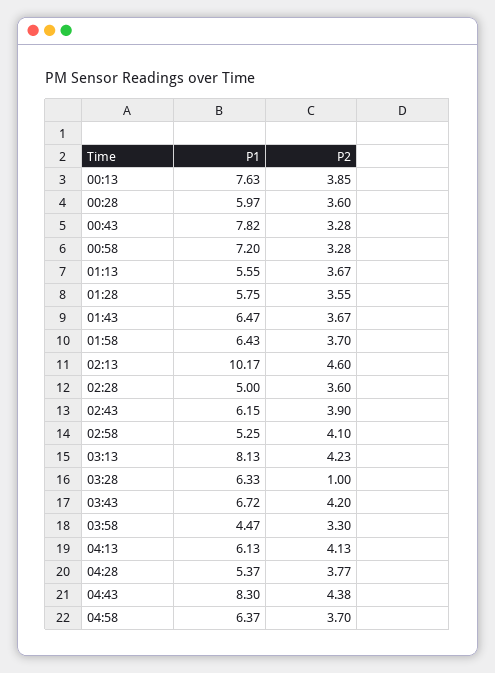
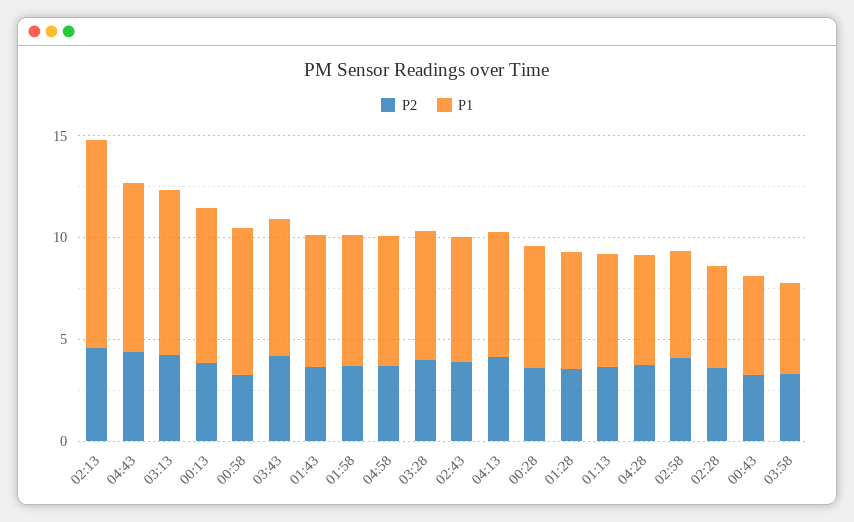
  {
    "P1": {
      "00:13": 7.63,
      "00:28": 5.97,
-     "00:43": 7.82,
+     "00:43": 5,
      "00:58": 7.2,
      "01:13": 5.55,
      "01:28": 5.75,
      "01:43": 6.47,
      "01:58": 6.43,
      "02:13": 10.17,
      "02:28": 5,
      "02:43": 6.15,
      "02:58": 5.25,
      "03:13": 8.13,
      "03:28": 6.33,
      "03:43": 6.72,
      "03:58": 4.47,
      "04:13": 6.13,
      "04:28": 5.37,
      "04:43": 8.3,
      "04:58": 6.37
    },
    "P2": {
      "00:13": 3.85,
      "00:28": 3.6,
      "00:43": 3.28,
      "00:58": 3.28,
      "01:13": 3.67,
      "01:28": 3.55,
      "01:43": 3.67,
      "01:58": 3.7,
      "02:13": 4.6,
      "02:28": 3.6,
      "02:43": 3.9,
      "02:58": 4.1,
      "03:13": 4.23,
-     "03:28": 1,
+     "03:28": 4,
      "03:43": 4.2,
      "03:58": 3.3,
      "04:13": 4.13,
      "04:28": 3.77,
      "04:43": 4.38,
      "04:58": 3.7
    }
  }

